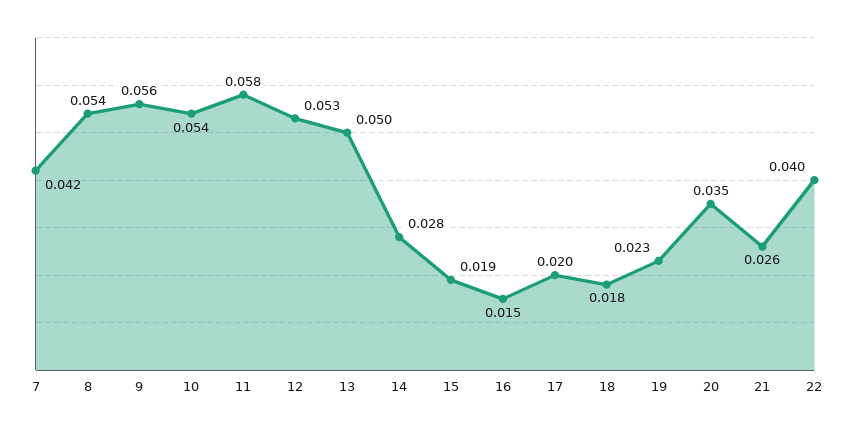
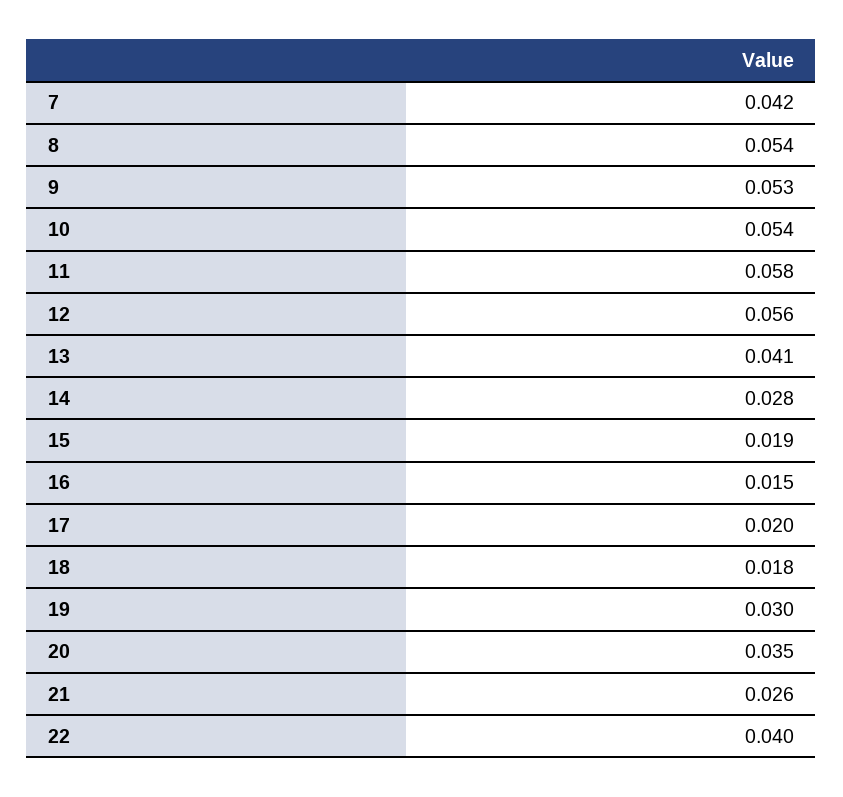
  {
    "7": 0.042,
    "8": 0.054,
-   "9": 0.056,
+   "9": 0.053,
    "10": 0.054,
    "11": 0.058,
-   "12": 0.053,
+   "12": 0.056,
-   "13": 0.05,
+   "13": 0.041,
    "14": 0.028,
    "15": 0.019,
    "16": 0.015,
    "17": 0.02,
    "18": 0.018,
-   "19": 0.023,
+   "19": 0.03,
    "20": 0.035,
    "21": 0.026,
    "22": 0.04
  }

